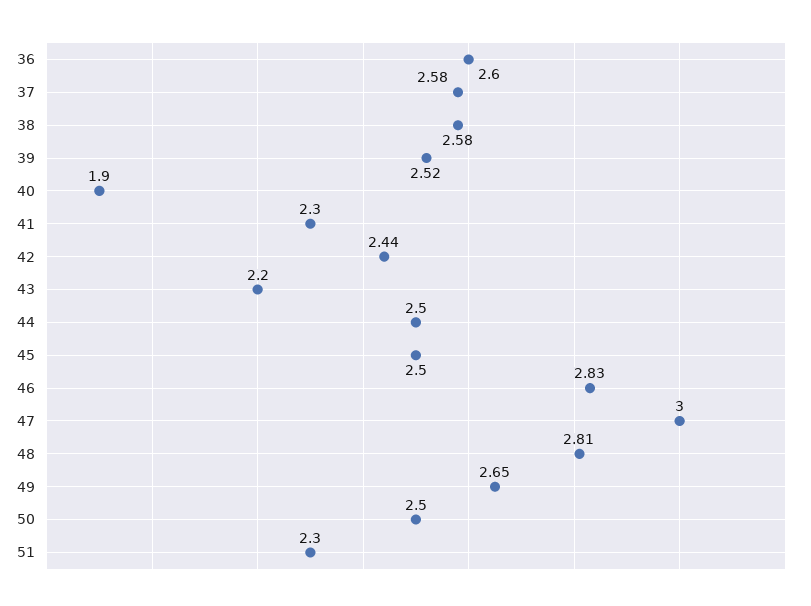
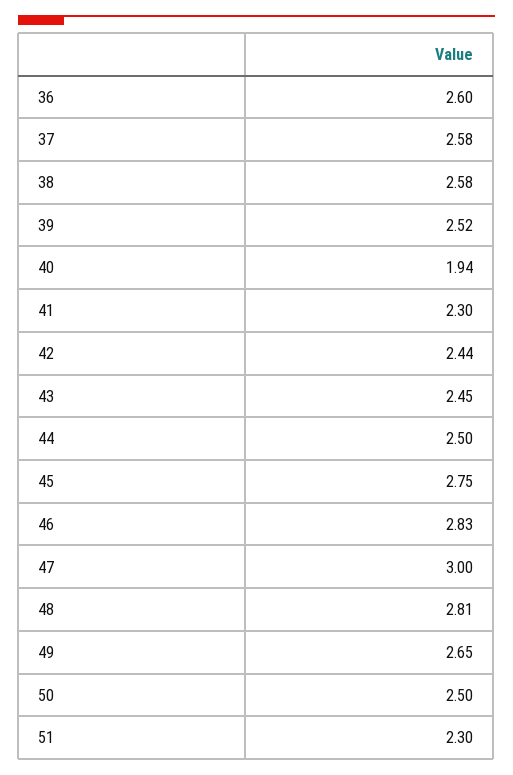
  {
    "36": 2.6,
    "37": 2.58,
    "38": 2.58,
    "39": 2.52,
-   "40": 1.9,
+   "40": 1.94,
    "41": 2.3,
    "42": 2.44,
-   "43": 2.2,
+   "43": 2.45,
    "44": 2.5,
-   "45": 2.5,
+   "45": 2.75,
    "46": 2.83,
    "47": 3,
    "48": 2.81,
    "49": 2.65,
    "50": 2.5,
    "51": 2.3
  }

